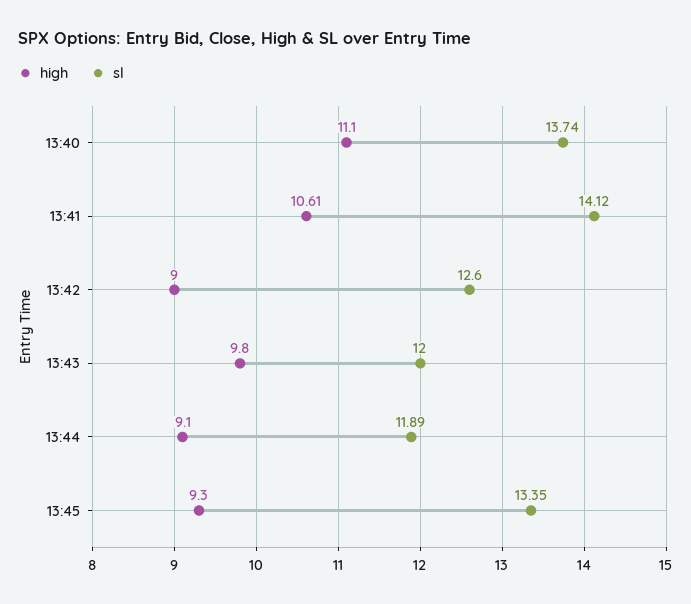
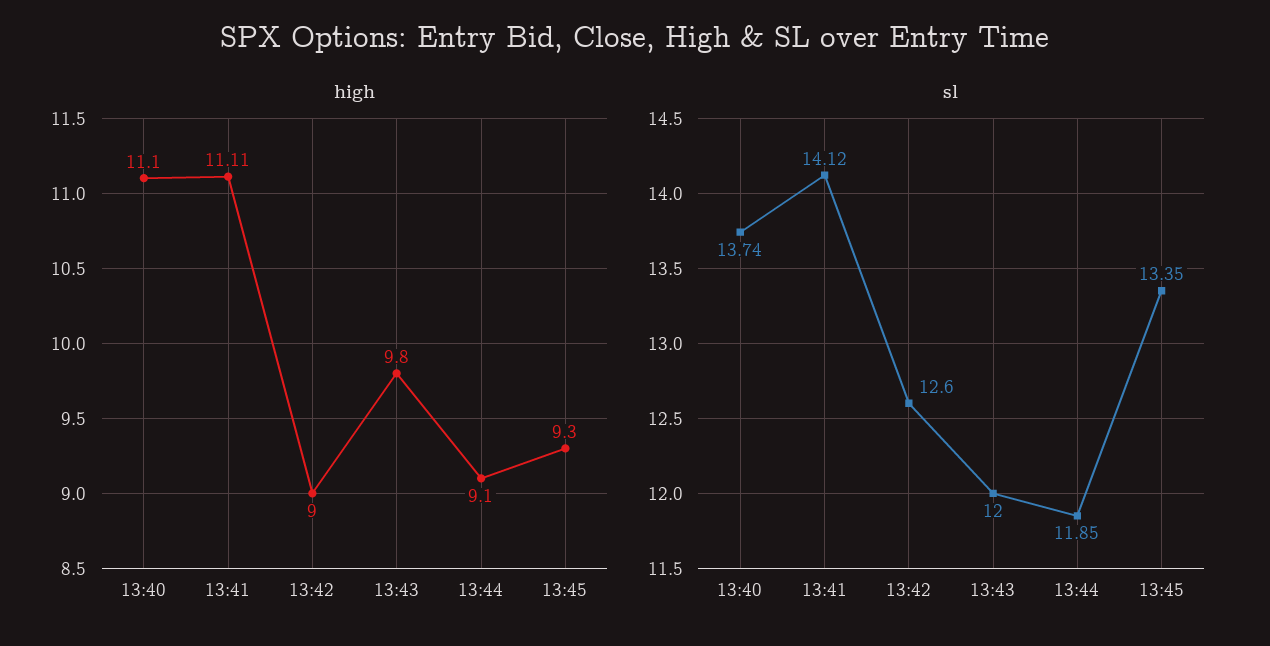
  {
    "high": {
      "13:40": 11.1,
-     "13:41": 10.61,
+     "13:41": 11.11,
      "13:42": 9,
      "13:43": 9.8,
      "13:44": 9.1,
      "13:45": 9.3
    },
    "sl": {
      "13:40": 13.74,
      "13:41": 14.12,
      "13:42": 12.6,
      "13:43": 12,
-     "13:44": 11.89,
+     "13:44": 11.85,
      "13:45": 13.35
    }
  }

